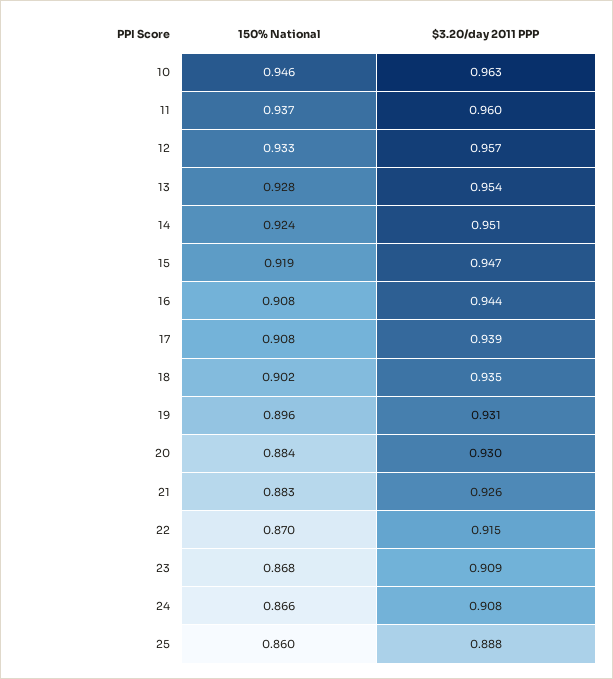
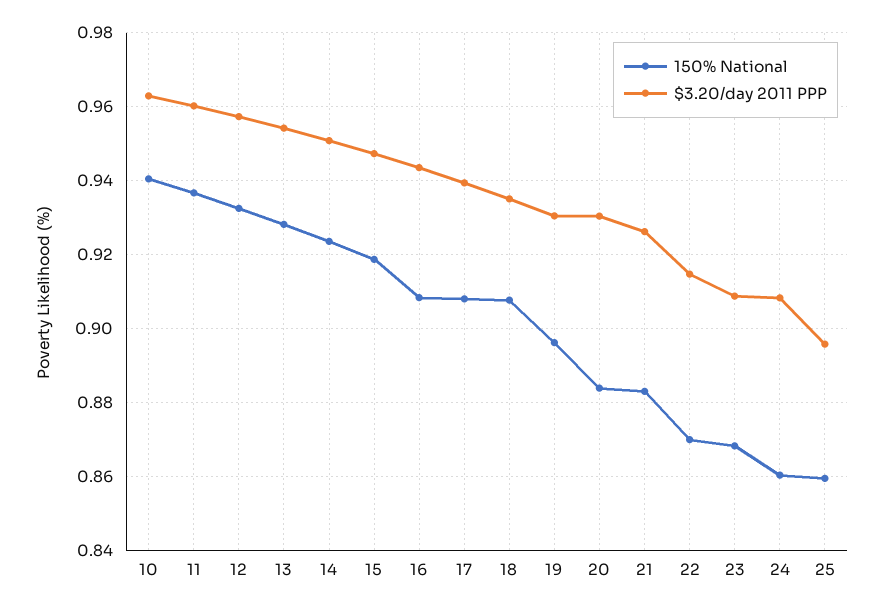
  {
    "150% National": {
-     "10": 0.946,
+     "10": 0.94,
      "11": 0.937,
      "12": 0.933,
      "13": 0.928,
      "14": 0.924,
      "15": 0.919,
      "16": 0.908,
      "17": 0.908,
-     "18": 0.902,
+     "18": 0.908,
      "19": 0.896,
      "20": 0.884,
      "21": 0.883,
      "22": 0.87,
      "23": 0.868,
-     "24": 0.866,
+     "24": 0.86,
      "25": 0.86
    },
    "$3.20/day 2011 PPP": {
      "10": 0.963,
      "11": 0.96,
      "12": 0.957,
      "13": 0.954,
      "14": 0.951,
      "15": 0.947,
      "16": 0.944,
      "17": 0.939,
      "18": 0.935,
      "19": 0.931,
      "20": 0.93,
      "21": 0.926,
      "22": 0.915,
      "23": 0.909,
      "24": 0.908,
-     "25": 0.888
+     "25": 0.896
    }
  }

